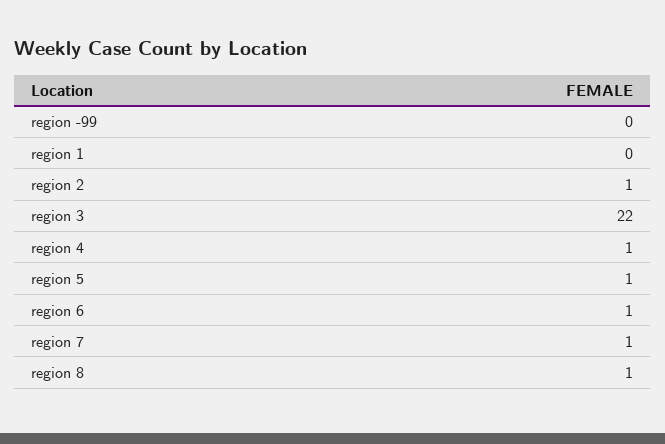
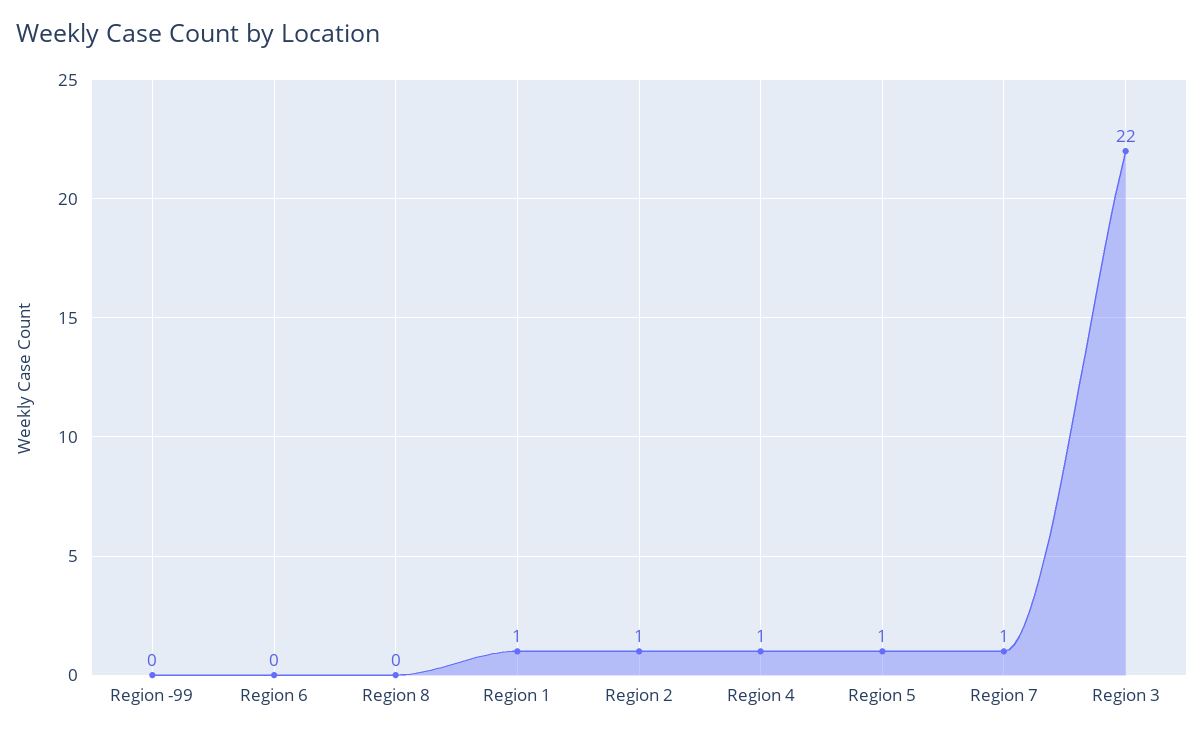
  {
    "region -99": 0,
-   "region 1": 0,
+   "region 1": 1,
    "region 2": 1,
    "region 3": 22,
    "region 4": 1,
    "region 5": 1,
-   "region 6": 1,
+   "region 6": 0,
    "region 7": 1,
-   "region 8": 1
+   "region 8": 0
  }

